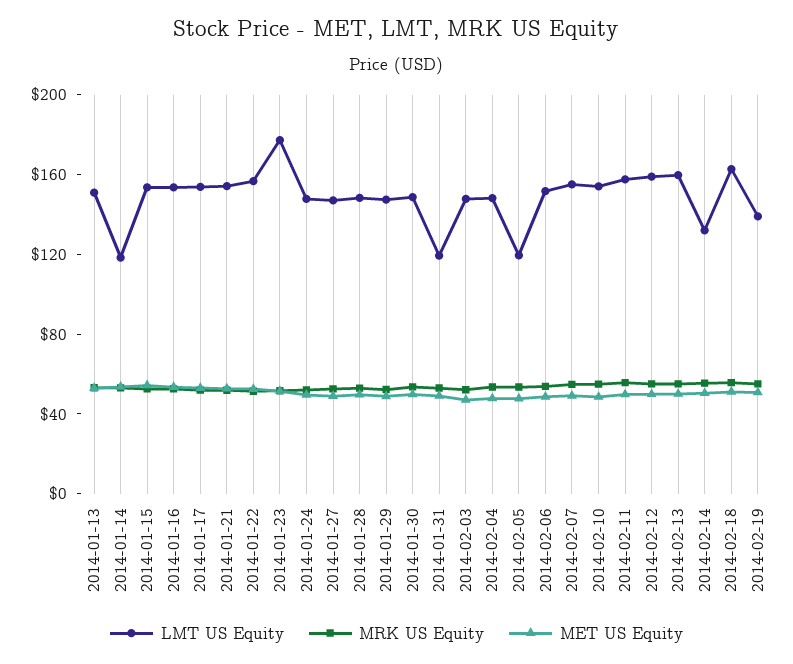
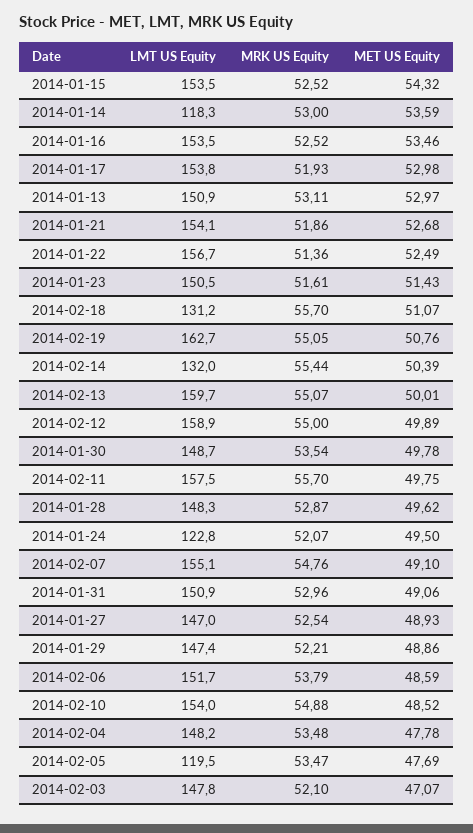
  {
    "LMT US Equity": {
      "2014-01-13": 150.9,
      "2014-01-14": 118.3,
      "2014-01-15": 153.5,
      "2014-01-16": 153.5,
      "2014-01-17": 153.8,
      "2014-01-21": 154.1,
      "2014-01-22": 156.7,
-     "2014-01-23": 180,
+     "2014-01-23": 150.5,
-     "2014-01-24": 150,
+     "2014-01-24": 122.8,
      "2014-01-27": 147,
      "2014-01-28": 148.3,
      "2014-01-29": 147.4,
      "2014-01-30": 148.7,
-     "2014-01-31": 120,
+     "2014-01-31": 150.9,
      "2014-02-03": 147.8,
      "2014-02-04": 148.2,
      "2014-02-05": 119.5,
      "2014-02-06": 151.7,
      "2014-02-07": 155.1,
      "2014-02-10": 154,
      "2014-02-11": 157.5,
      "2014-02-12": 158.9,
      "2014-02-13": 159.7,
      "2014-02-14": 132,
-     "2014-02-18": 160,
+     "2014-02-18": 131.2,
-     "2014-02-19": 140
+     "2014-02-19": 162.7
    },
    "MRK US Equity": {
      "2014-01-13": 53.11,
      "2014-01-14": 53,
      "2014-01-15": 52.52,
      "2014-01-16": 52.52,
      "2014-01-17": 51.93,
      "2014-01-21": 51.86,
      "2014-01-22": 51.36,
      "2014-01-23": 51.61,
      "2014-01-24": 52.07,
      "2014-01-27": 52.54,
      "2014-01-28": 52.87,
      "2014-01-29": 52.21,
      "2014-01-30": 53.54,
      "2014-01-31": 52.96,
      "2014-02-03": 52.1,
      "2014-02-04": 53.48,
      "2014-02-05": 53.47,
      "2014-02-06": 53.79,
      "2014-02-07": 54.76,
      "2014-02-10": 54.88,
      "2014-02-11": 55.7,
      "2014-02-12": 55,
      "2014-02-13": 55.07,
      "2014-02-14": 55.44,
      "2014-02-18": 55.7,
      "2014-02-19": 55.05
    },
    "MET US Equity": {
      "2014-01-13": 52.97,
      "2014-01-14": 53.59,
      "2014-01-15": 54.32,
      "2014-01-16": 53.46,
      "2014-01-17": 52.98,
      "2014-01-21": 52.68,
      "2014-01-22": 52.49,
      "2014-01-23": 51.43,
      "2014-01-24": 49.5,
      "2014-01-27": 48.93,
      "2014-01-28": 49.62,
      "2014-01-29": 48.86,
      "2014-01-30": 49.78,
      "2014-01-31": 49.06,
      "2014-02-03": 47.07,
      "2014-02-04": 47.78,
      "2014-02-05": 47.69,
      "2014-02-06": 48.59,
      "2014-02-07": 49.1,
      "2014-02-10": 48.52,
      "2014-02-11": 49.75,
      "2014-02-12": 49.89,
      "2014-02-13": 50.01,
      "2014-02-14": 50.39,
      "2014-02-18": 51.07,
      "2014-02-19": 50.76
    }
  }

